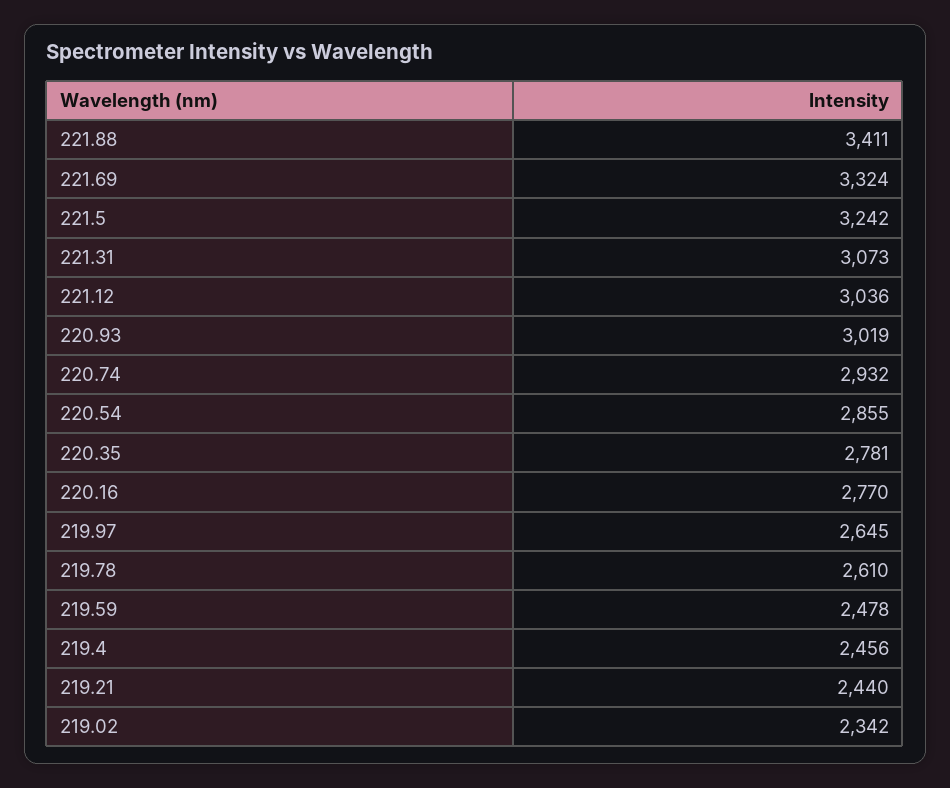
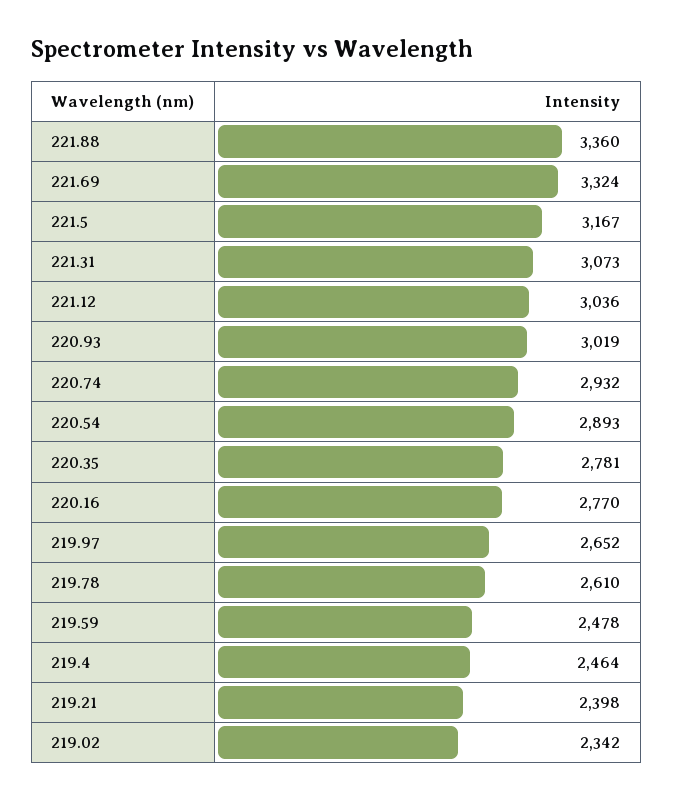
  {
-   "221.88": 3411,
+   "221.88": 3360,
    "221.69": 3324,
-   "221.5": 3242,
+   "221.5": 3167,
    "221.31": 3073,
    "221.12": 3036,
    "220.93": 3019,
    "220.74": 2932,
-   "220.54": 2855,
+   "220.54": 2893,
    "220.35": 2781,
    "220.16": 2770,
-   "219.97": 2645,
+   "219.97": 2652,
    "219.78": 2610,
    "219.59": 2478,
-   "219.4": 2456,
+   "219.4": 2464,
-   "219.21": 2440,
+   "219.21": 2398,
    "219.02": 2342
  }

